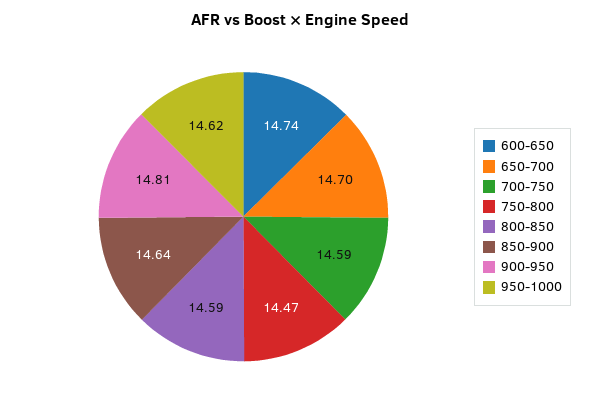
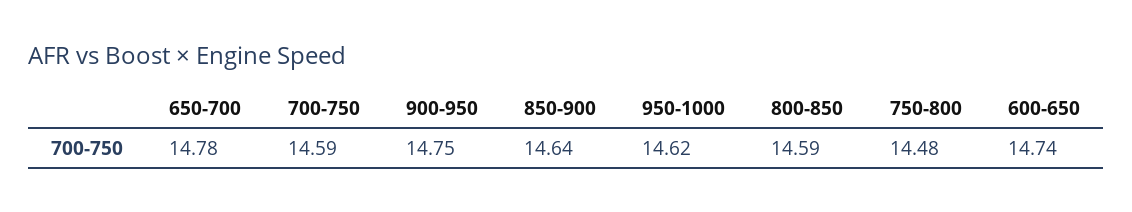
  {
    "600-650": 14.74,
-   "650-700": 14.7,
+   "650-700": 14.78,
    "700-750": 14.59,
-   "750-800": 14.47,
+   "750-800": 14.48,
    "800-850": 14.59,
    "850-900": 14.64,
-   "900-950": 14.81,
+   "900-950": 14.75,
    "950-1000": 14.62
  }

